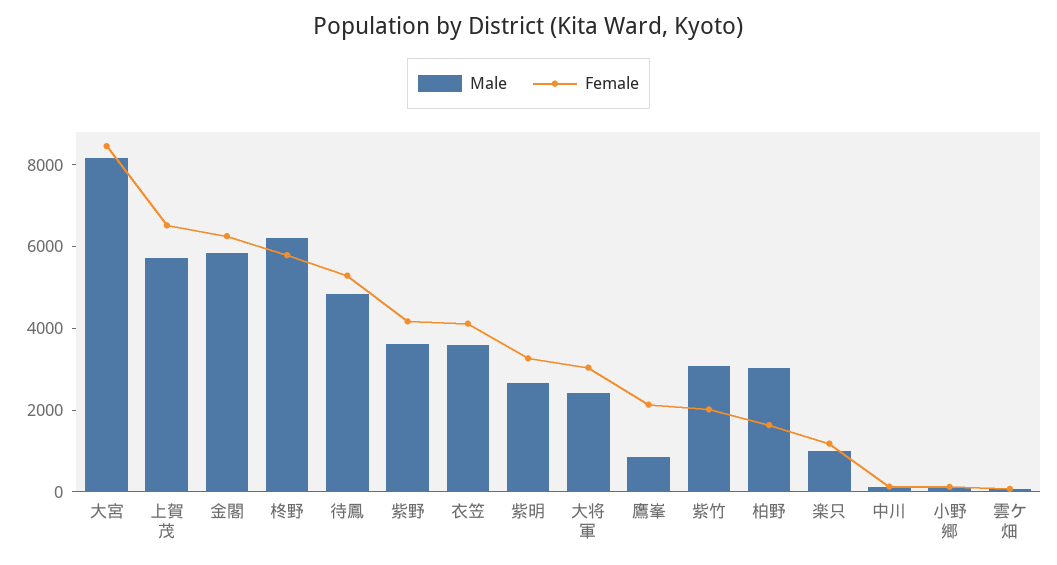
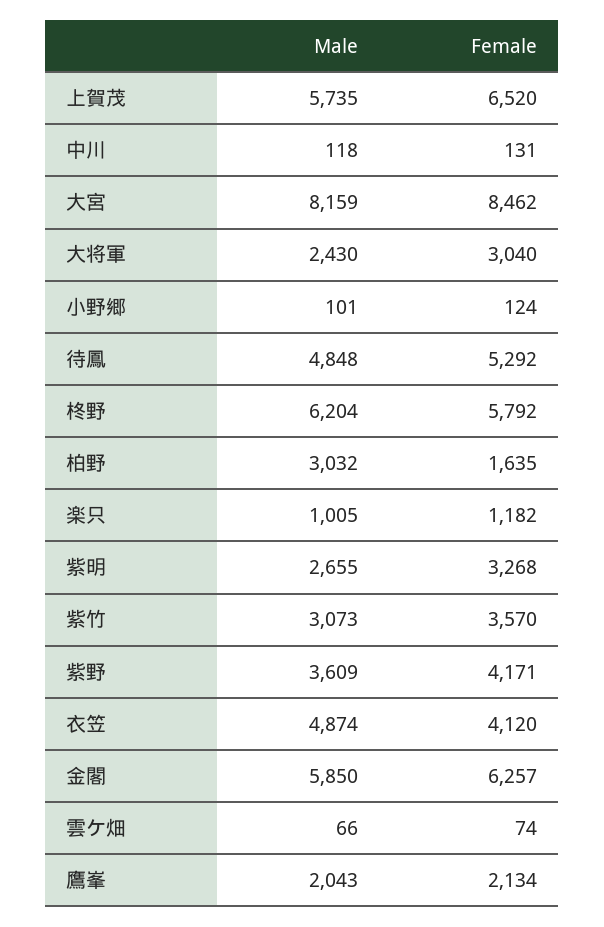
  {
    "Male": {
      "大宮": 8159,
      "上賀茂": 5735,
      "金閣": 5850,
      "柊野": 6204,
      "待鳳": 4848,
      "紫野": 3609,
-     "衣笠": 3500,
+     "衣笠": 4874,
      "紫明": 2655,
      "大将軍": 2430,
-     "鷹峯": 1000,
+     "鷹峯": 2043,
      "紫竹": 3073,
      "柏野": 3032,
      "楽只": 1005,
      "中川": 118,
      "小野郷": 101,
      "雲ケ畑": 66
    },
    "Female": {
      "大宮": 8462,
      "上賀茂": 6520,
      "金閣": 6257,
      "柊野": 5792,
      "待鳳": 5292,
      "紫野": 4171,
      "衣笠": 4120,
      "紫明": 3268,
      "大将軍": 3040,
      "鷹峯": 2134,
-     "紫竹": 2000,
+     "紫竹": 3570,
      "柏野": 1635,
      "楽只": 1182,
      "中川": 131,
      "小野郷": 124,
      "雲ケ畑": 74
    }
  }

